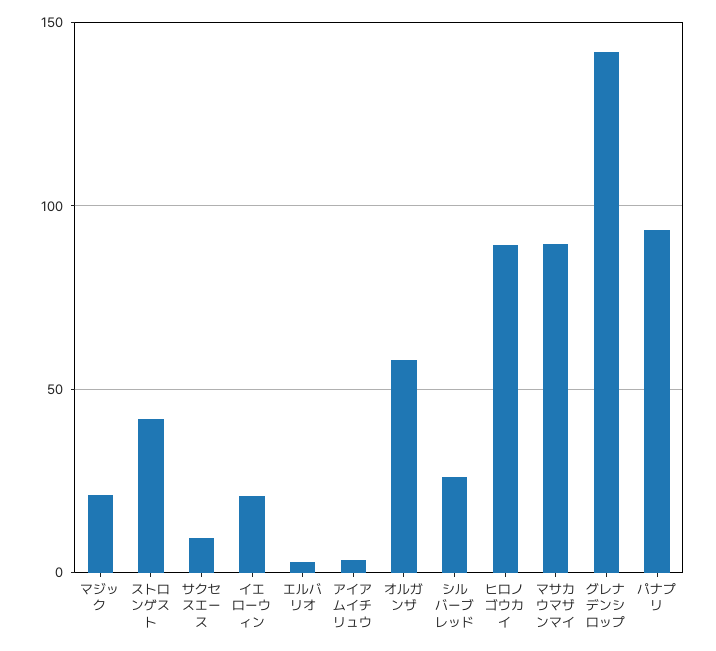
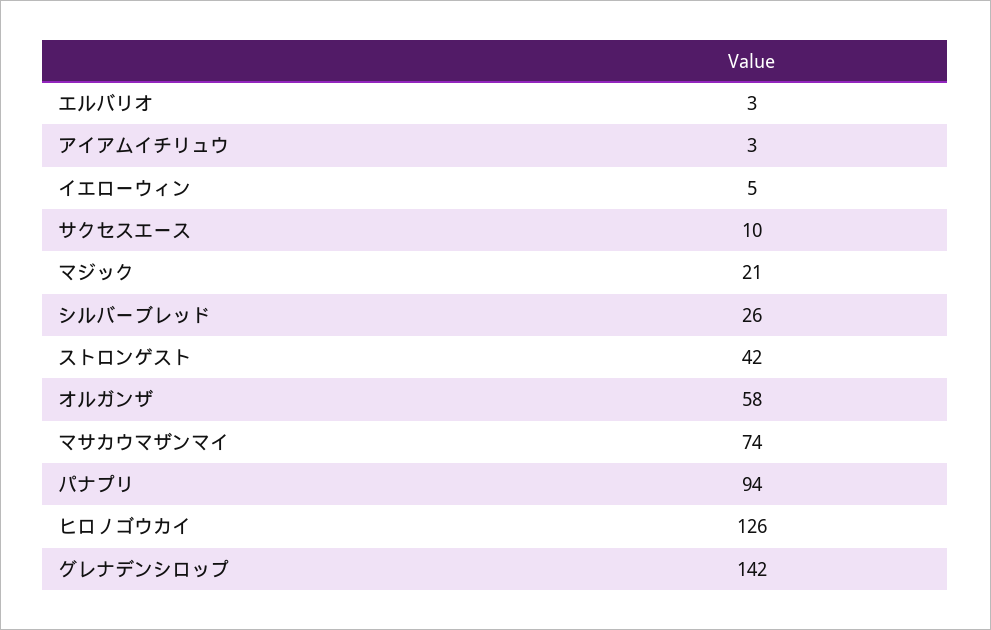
  {
    "マジック": 21,
    "ストロンゲスト": 42,
    "サクセスエース": 10,
-   "イエローウィン": 20,
+   "イエローウィン": 5,
    "エルバリオ": 3,
    "アイアムイチリュウ": 3,
    "オルガンザ": 58,
    "シルバーブレッド": 26,
-   "ヒロノゴウカイ": 90,
+   "ヒロノゴウカイ": 126,
-   "マサカウマザンマイ": 90,
+   "マサカウマザンマイ": 74,
    "グレナデンシロップ": 142,
    "パナプリ": 94
  }

